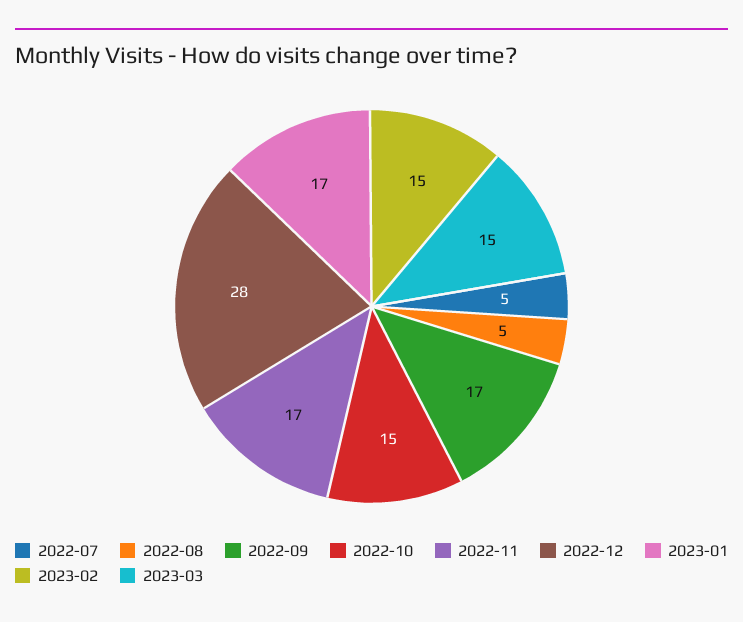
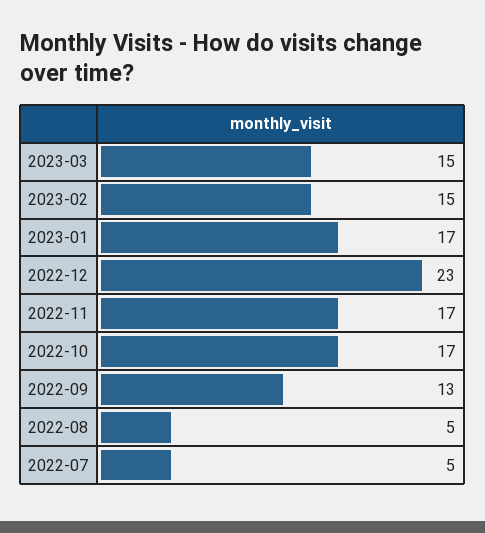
  {
    "2022-07": 5,
    "2022-08": 5,
-   "2022-09": 17,
+   "2022-09": 13,
-   "2022-10": 15,
+   "2022-10": 17,
    "2022-11": 17,
-   "2022-12": 28,
+   "2022-12": 23,
    "2023-01": 17,
    "2023-02": 15,
    "2023-03": 15
  }

